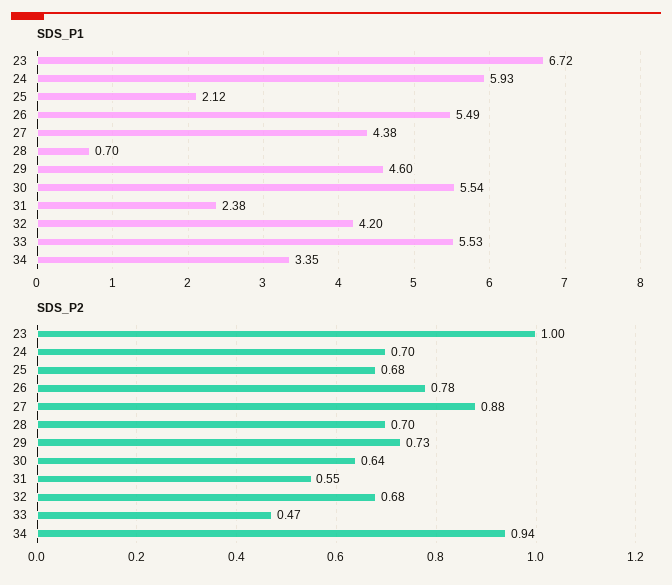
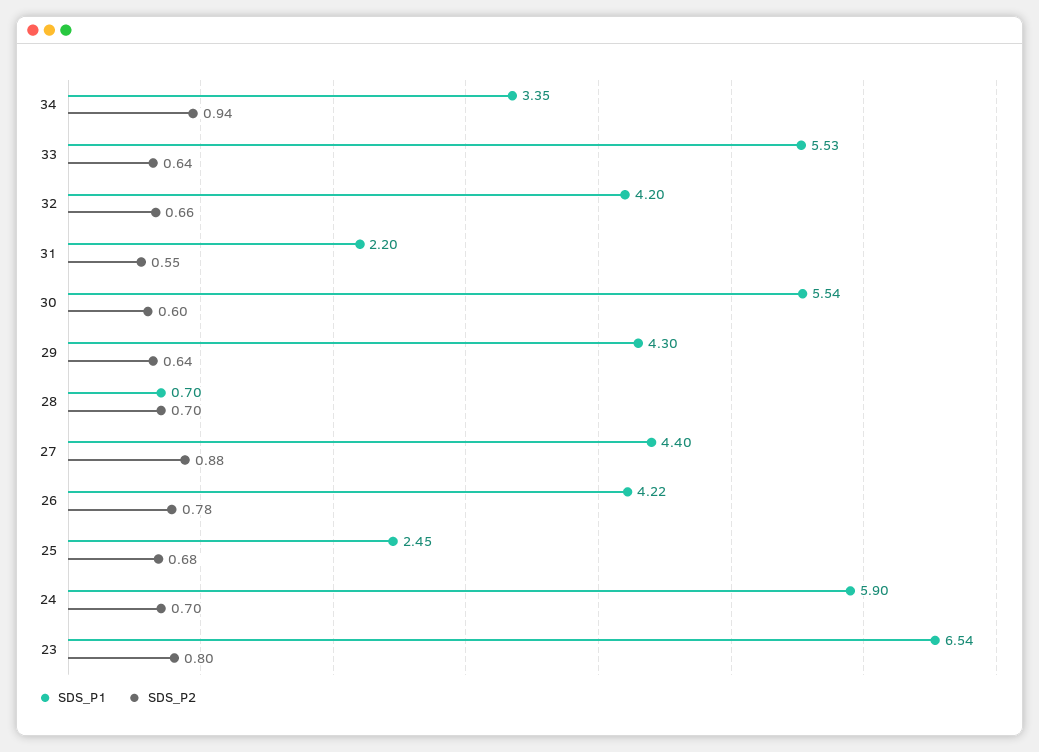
  {
    "SDS_P1": {
-     "23": 6.72,
+     "23": 6.54,
-     "24": 5.93,
+     "24": 5.9,
-     "25": 2.12,
+     "25": 2.45,
-     "26": 5.49,
+     "26": 4.22,
-     "27": 4.38,
+     "27": 4.4,
      "28": 0.7,
-     "29": 4.6,
+     "29": 4.3,
      "30": 5.54,
-     "31": 2.38,
+     "31": 2.2,
      "32": 4.2,
      "33": 5.53,
      "34": 3.35
    },
    "SDS_P2": {
-     "23": 1,
+     "23": 0.8,
      "24": 0.7,
      "25": 0.68,
      "26": 0.78,
      "27": 0.88,
      "28": 0.7,
-     "29": 0.73,
+     "29": 0.64,
-     "30": 0.64,
+     "30": 0.6,
      "31": 0.55,
-     "32": 0.68,
+     "32": 0.66,
-     "33": 0.47,
+     "33": 0.64,
      "34": 0.94
    }
  }

